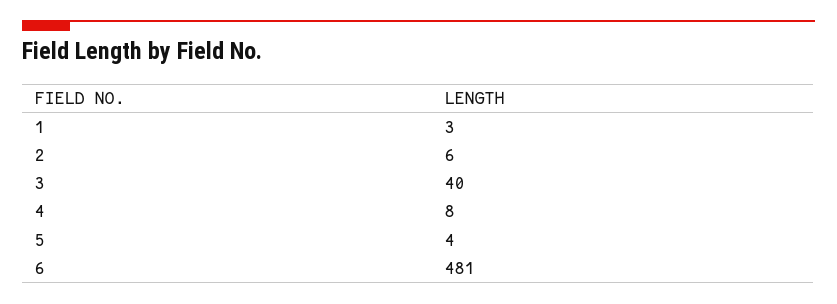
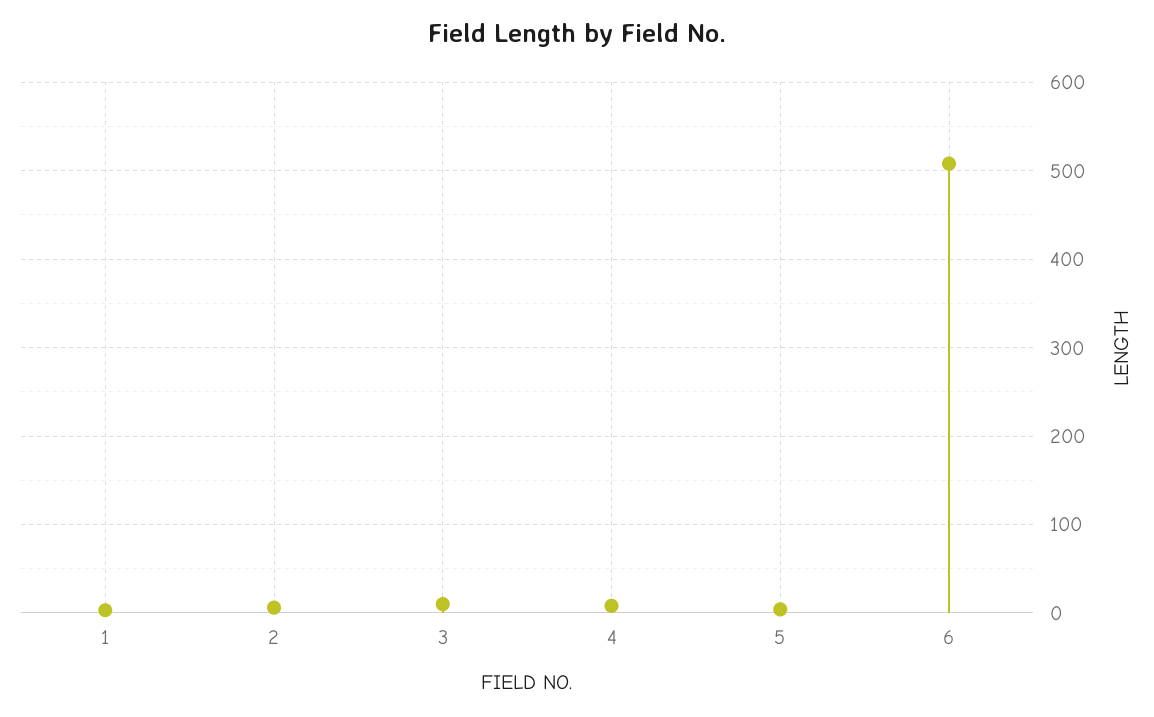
  {
    "1": 3,
    "2": 6,
-   "3": 40,
+   "3": 10,
    "4": 8,
    "5": 4,
-   "6": 481
+   "6": 510
  }

